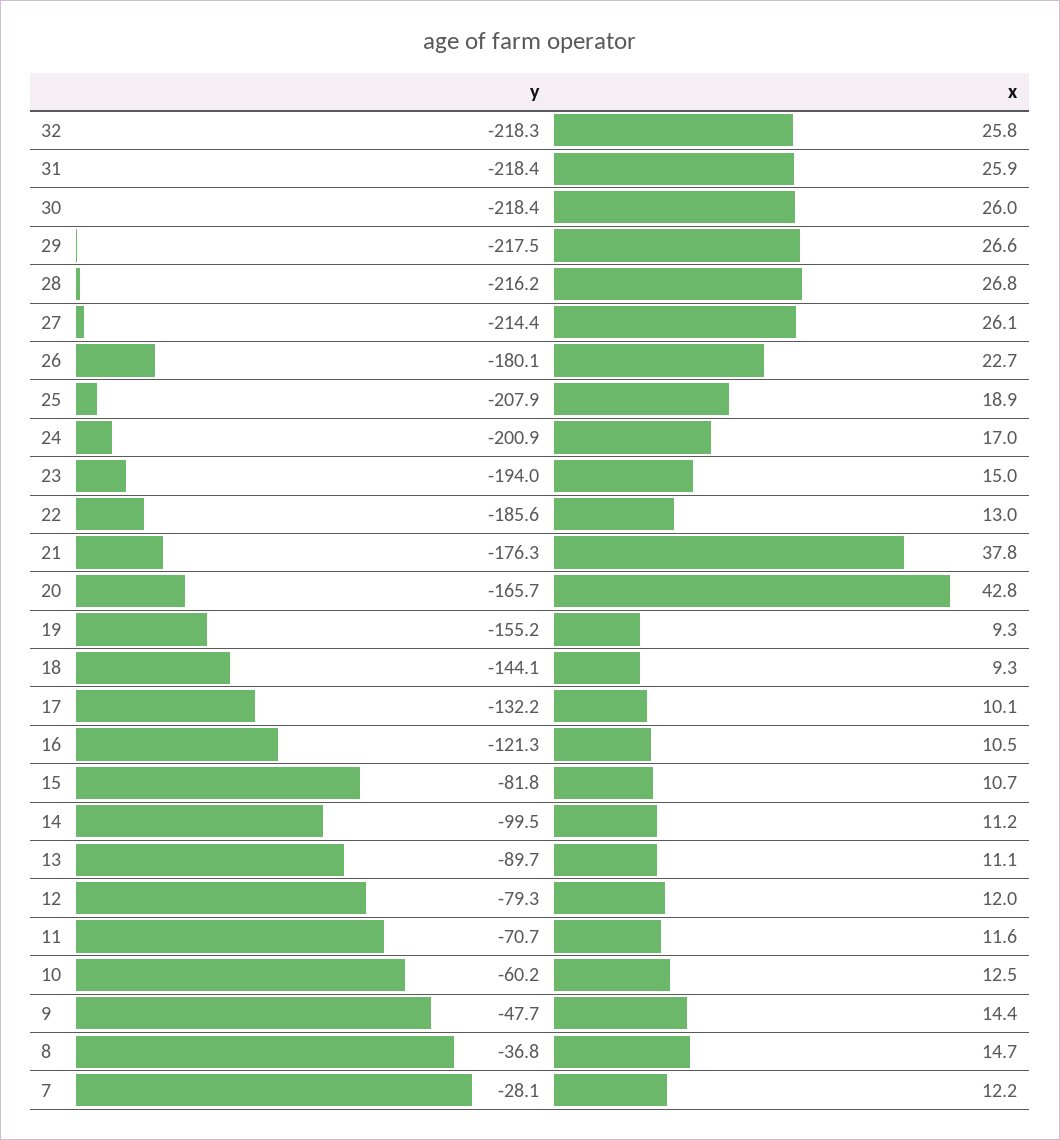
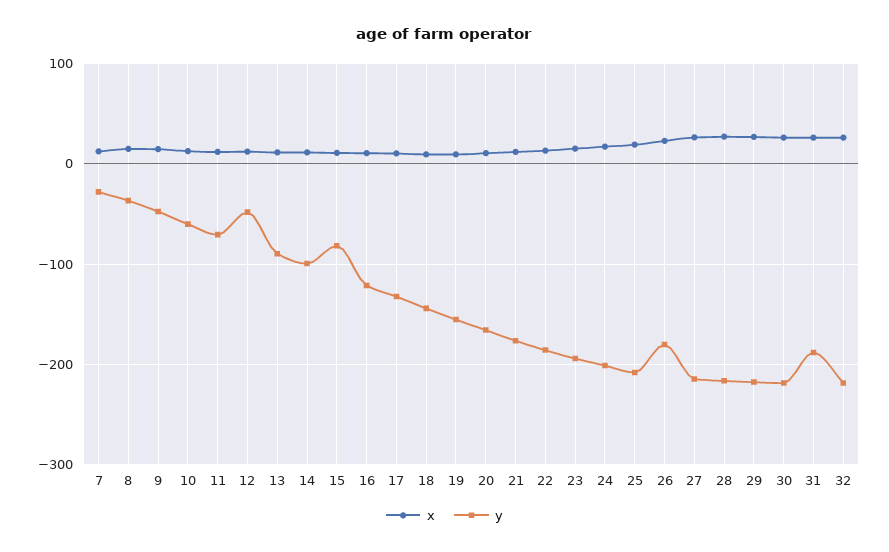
  {
    "y": {
      "32": -218.3,
-     "31": -218.4,
+     "31": -190,
      "30": -218.4,
      "29": -217.5,
      "28": -216.2,
      "27": -214.4,
      "26": -180.1,
      "25": -207.9,
      "24": -200.9,
      "23": -194,
      "22": -185.6,
      "21": -176.3,
      "20": -165.7,
      "19": -155.2,
      "18": -144.1,
      "17": -132.2,
      "16": -121.3,
      "15": -81.8,
      "14": -99.5,
      "13": -89.7,
-     "12": -79.3,
+     "12": -50,
      "11": -70.7,
      "10": -60.2,
      "9": -47.7,
      "8": -36.8,
      "7": -28.1
    },
    "x": {
      "32": 25.8,
      "31": 25.9,
      "30": 26,
      "29": 26.6,
      "28": 26.8,
      "27": 26.1,
      "26": 22.7,
      "25": 18.9,
      "24": 17,
      "23": 15,
      "22": 13,
-     "21": 37.8,
+     "21": 10,
-     "20": 42.8,
+     "20": 10,
      "19": 9.3,
      "18": 9.3,
      "17": 10.1,
      "16": 10.5,
      "15": 10.7,
      "14": 11.2,
      "13": 11.1,
      "12": 12,
      "11": 11.6,
      "10": 12.5,
      "9": 14.4,
      "8": 14.7,
      "7": 12.2
    }
  }

